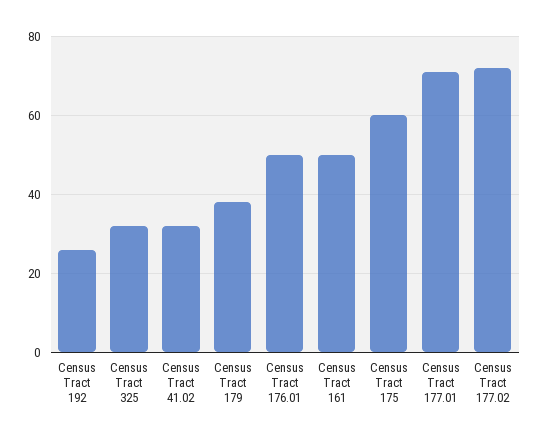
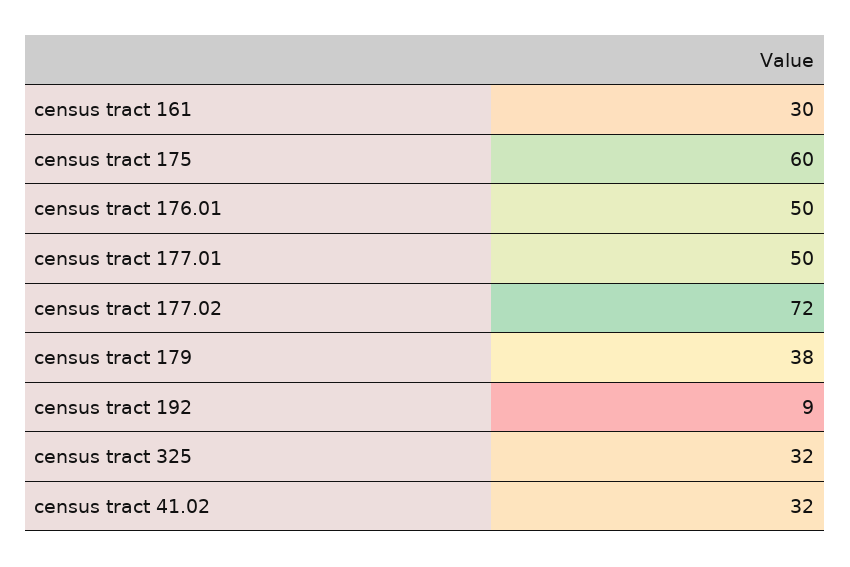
  {
-   "Census Tract 192": 25,
+   "Census Tract 192": 9,
    "Census Tract 325": 32,
    "Census Tract 41.02": 32,
    "Census Tract 179": 38,
    "Census Tract 176.01": 50,
-   "Census Tract 161": 50,
+   "Census Tract 161": 30,
    "Census Tract 175": 60,
-   "Census Tract 177.01": 70,
+   "Census Tract 177.01": 50,
    "Census Tract 177.02": 72
  }

